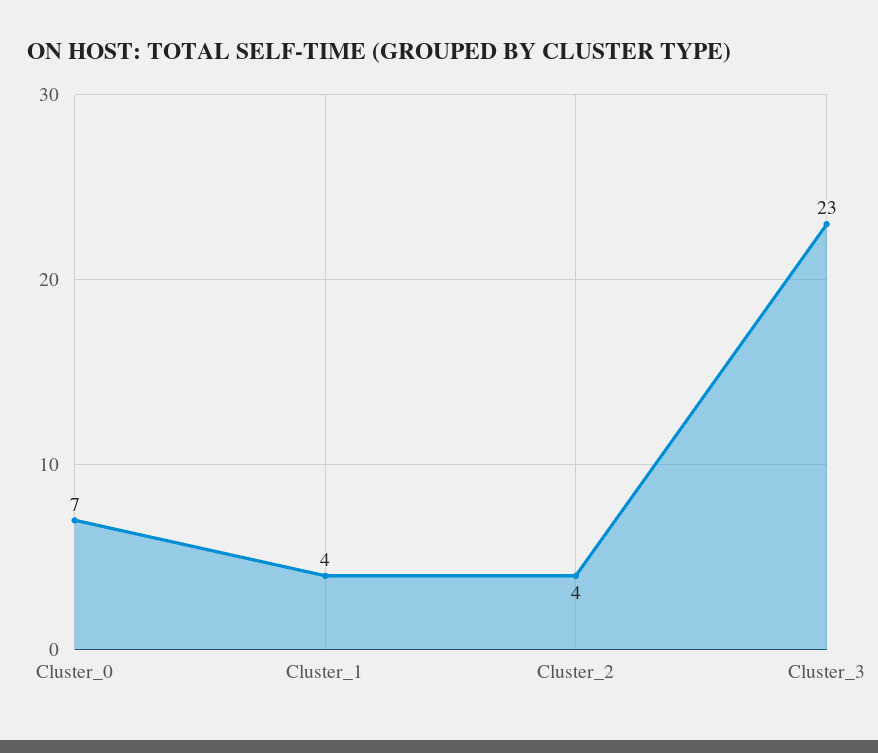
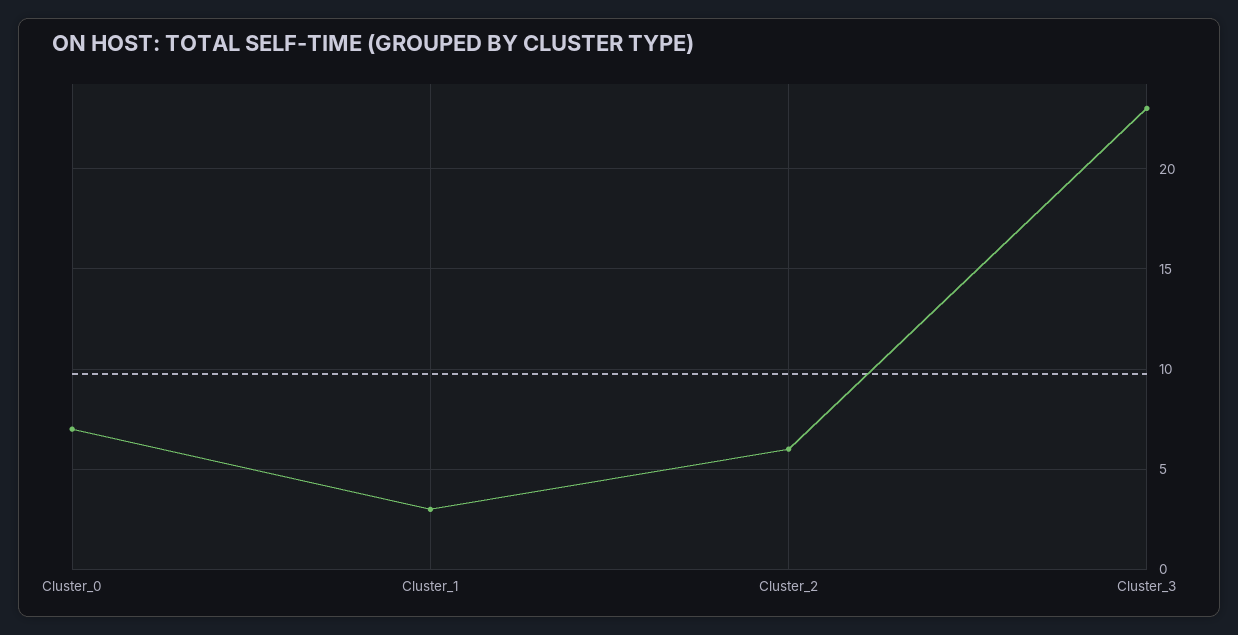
  {
    "Cluster_0": 7,
-   "Cluster_1": 4,
+   "Cluster_1": 3,
-   "Cluster_2": 4,
+   "Cluster_2": 6,
    "Cluster_3": 23
  }

